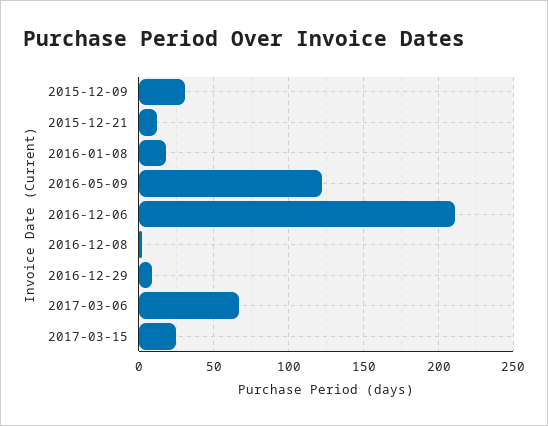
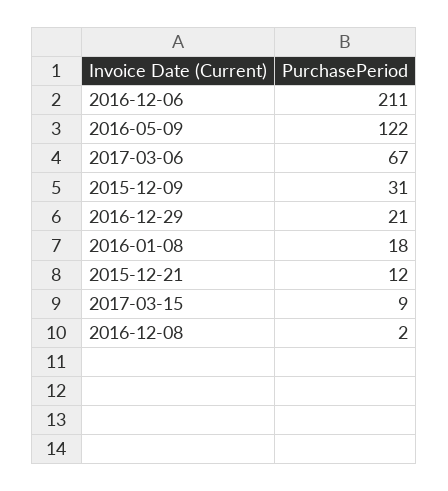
  {
    "2015-12-09": 31,
    "2015-12-21": 12,
    "2016-01-08": 18,
    "2016-05-09": 122,
    "2016-12-06": 211,
    "2016-12-08": 2,
-   "2016-12-29": 10,
+   "2016-12-29": 21,
    "2017-03-06": 67,
-   "2017-03-15": 25
+   "2017-03-15": 9
  }

